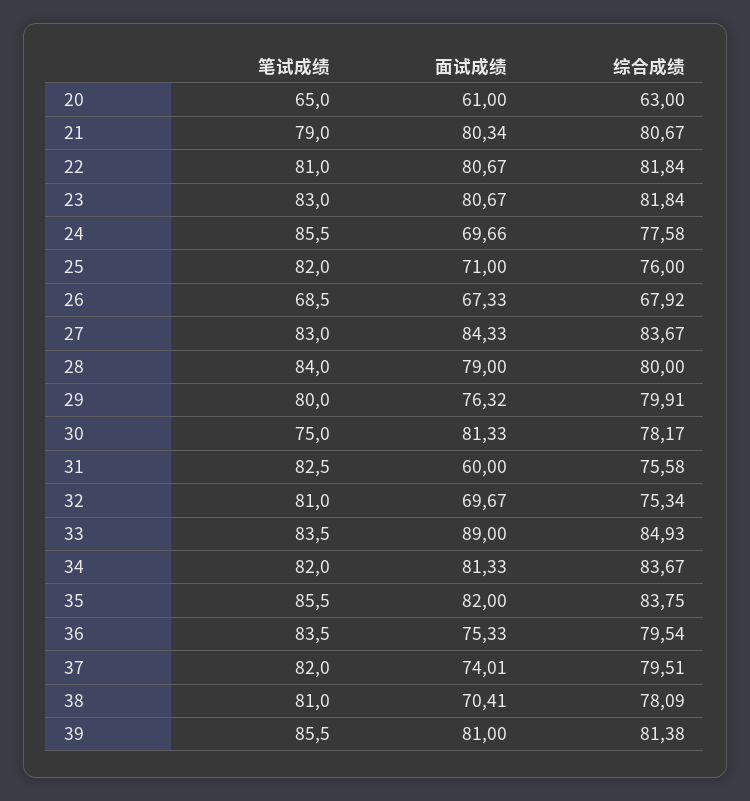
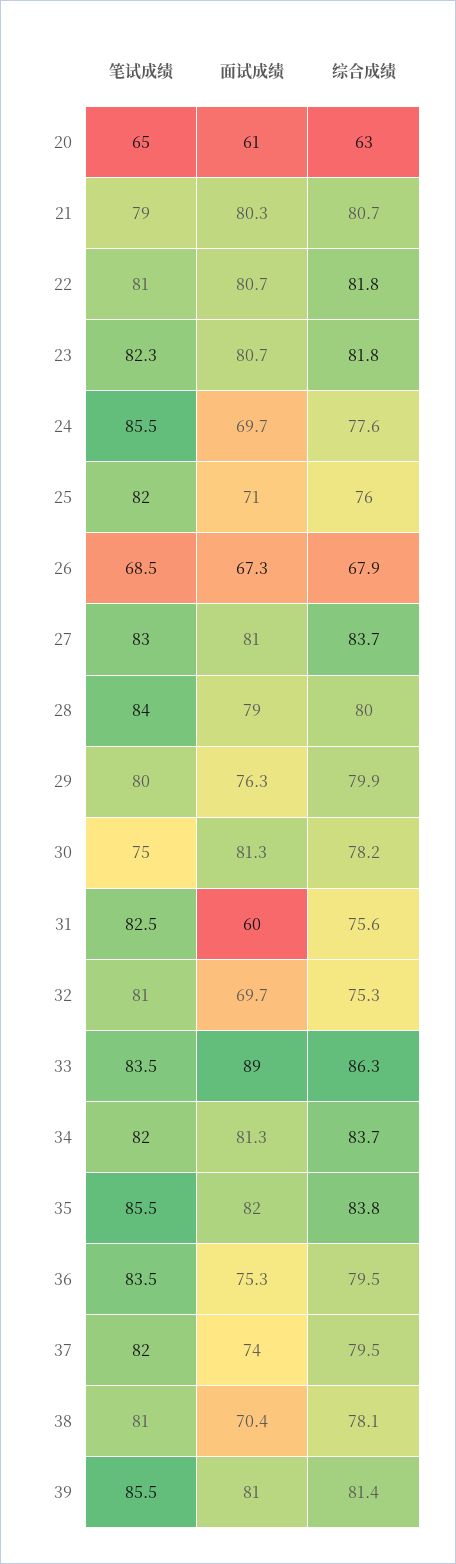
  {
    "笔试成绩": {
      "20": 65,
      "21": 79,
      "22": 81,
-     "23": 83,
+     "23": 82.3,
      "24": 85.5,
      "25": 82,
      "26": 68.5,
      "27": 83,
      "28": 84,
      "29": 80,
      "30": 75,
      "31": 82.5,
      "32": 81,
      "33": 83.5,
      "34": 82,
      "35": 85.5,
      "36": 83.5,
      "37": 82,
      "38": 81,
      "39": 85.5
    },
    "面试成绩": {
      "20": 61,
      "21": 80.34,
      "22": 80.67,
      "23": 80.67,
      "24": 69.66,
      "25": 71,
      "26": 67.33,
-     "27": 84.33,
+     "27": 81,
      "28": 79,
      "29": 76.32,
      "30": 81.33,
      "31": 60,
      "32": 69.67,
      "33": 89,
      "34": 81.33,
      "35": 82,
      "36": 75.33,
      "37": 74.01,
      "38": 70.41,
      "39": 81
    },
    "综合成绩": {
      "20": 63,
      "21": 80.67,
      "22": 81.84,
      "23": 81.84,
      "24": 77.58,
      "25": 76,
      "26": 67.92,
      "27": 83.67,
      "28": 80,
      "29": 79.91,
      "30": 78.17,
      "31": 75.58,
      "32": 75.34,
-     "33": 84.93,
+     "33": 86.3,
      "34": 83.67,
      "35": 83.75,
      "36": 79.54,
      "37": 79.51,
      "38": 78.09,
      "39": 81.38
    }
  }

